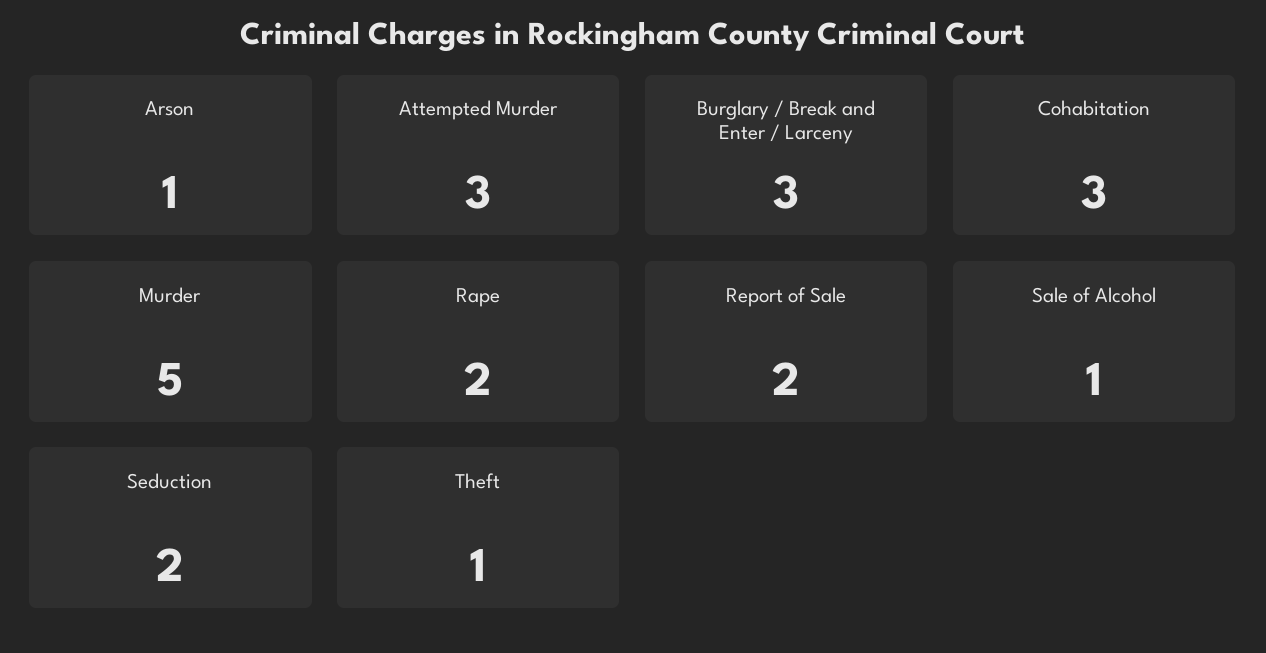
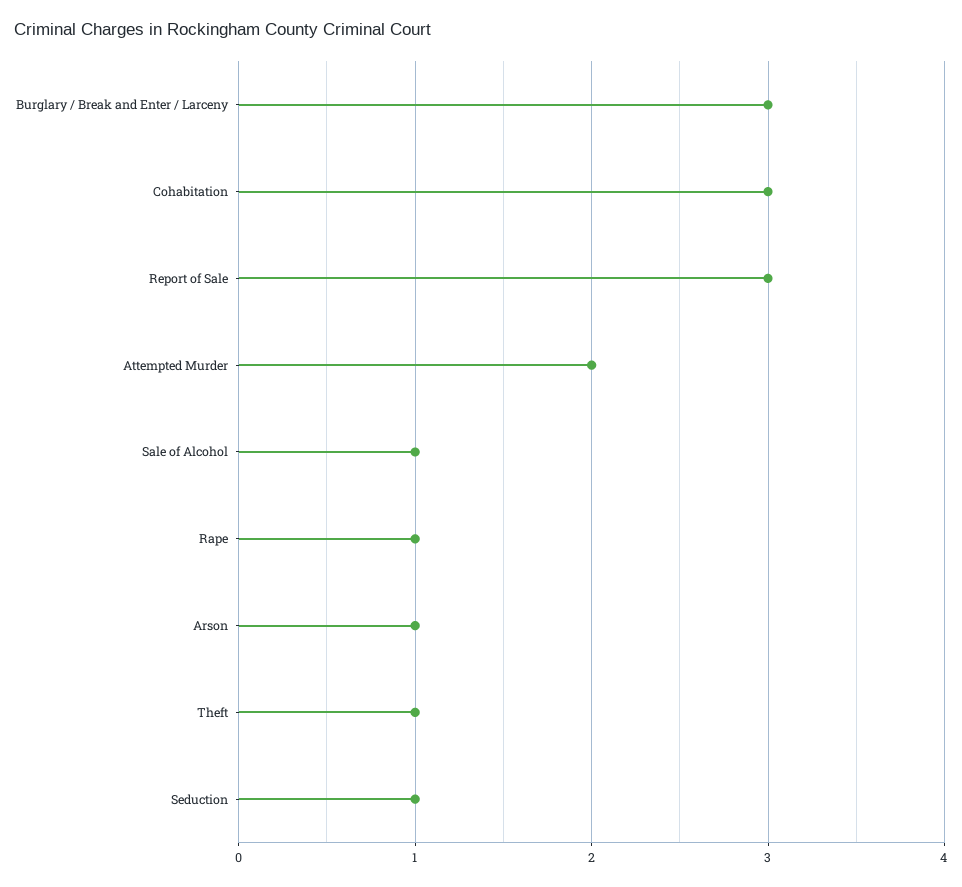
  {
    "Arson": 1,
-   "Attempted Murder": 3,
+   "Attempted Murder": 2,
    "Burglary / Break and Enter / Larceny": 3,
    "Cohabitation": 3,
-   "Murder": 5,
-   "Rape": 2,
+   "Rape": 1,
-   "Report of Sale": 2,
+   "Report of Sale": 3,
    "Sale of Alcohol": 1,
-   "Seduction": 2,
+   "Seduction": 1,
    "Theft": 1
  }

